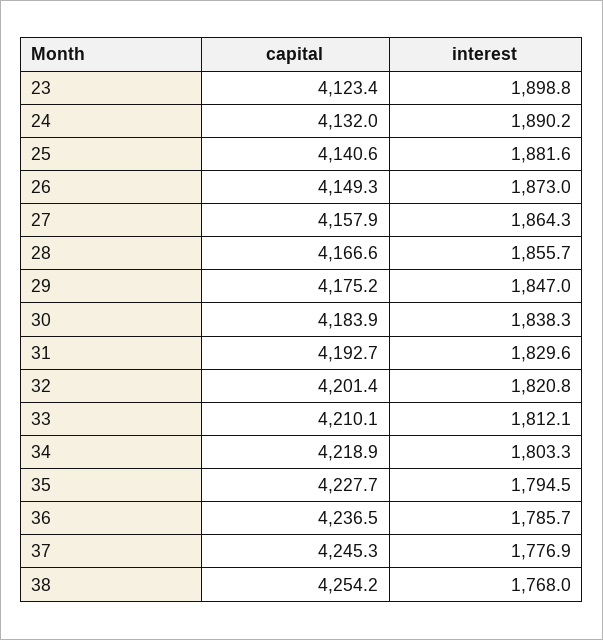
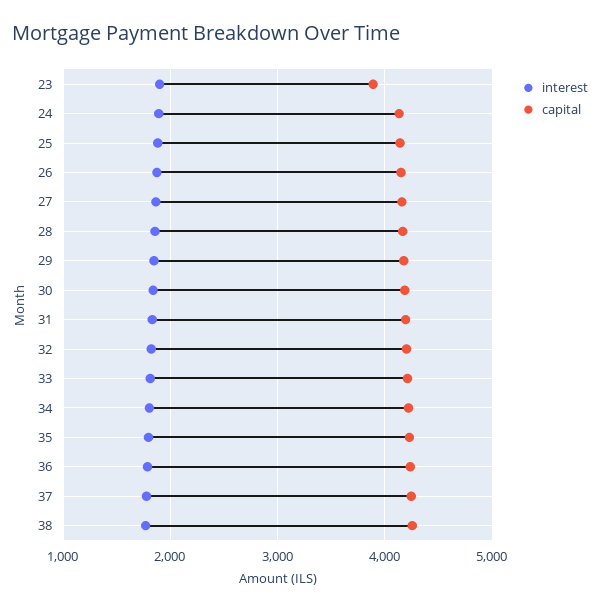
  {
    "capital": {
-     "23": 4123.4,
+     "23": 3900,
      "24": 4132,
      "25": 4140.6,
      "26": 4149.3,
      "27": 4157.9,
      "28": 4166.6,
      "29": 4175.2,
      "30": 4183.9,
      "31": 4192.7,
      "32": 4201.4,
      "33": 4210.1,
      "34": 4218.9,
      "35": 4227.7,
      "36": 4236.5,
      "37": 4245.3,
      "38": 4254.2
    },
    "interest": {
      "23": 1898.8,
      "24": 1890.2,
      "25": 1881.6,
      "26": 1873,
      "27": 1864.3,
      "28": 1855.7,
      "29": 1847,
      "30": 1838.3,
      "31": 1829.6,
      "32": 1820.8,
      "33": 1812.1,
      "34": 1803.3,
      "35": 1794.5,
      "36": 1785.7,
      "37": 1776.9,
      "38": 1768
    }
  }

